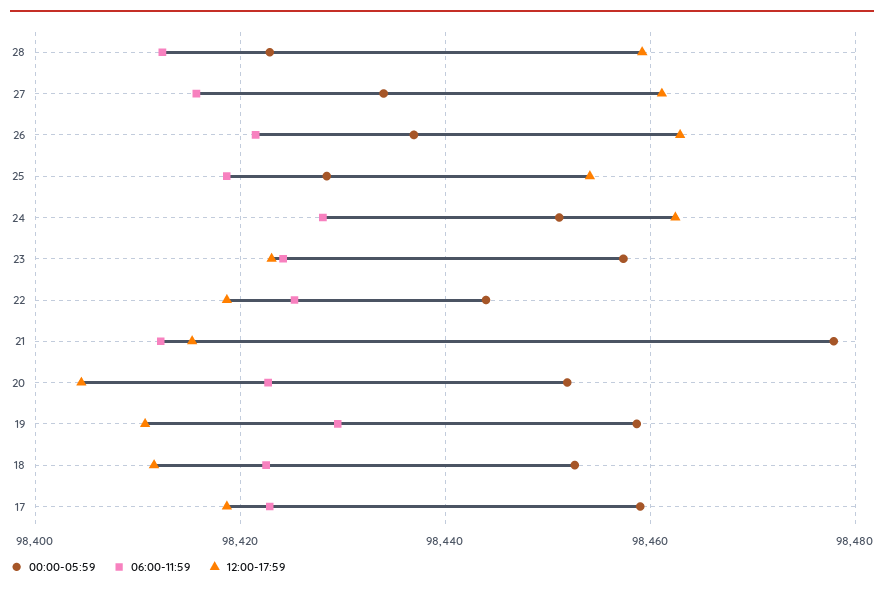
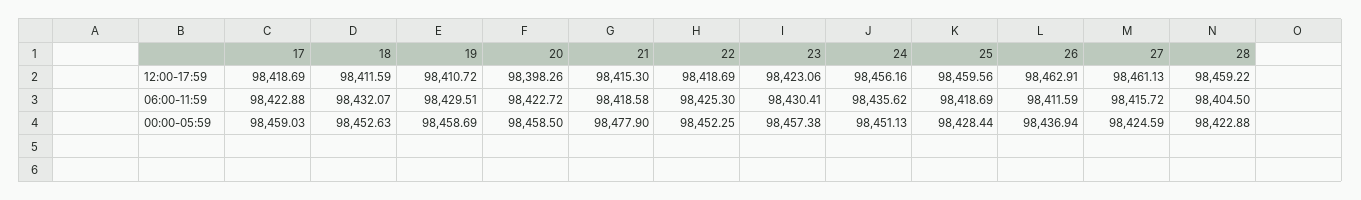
  {
    "00:00-05:59": {
      "28": 98422.88,
-     "27": 98434,
+     "27": 98424.59,
      "26": 98436.94,
      "25": 98428.44,
      "24": 98451.13,
      "23": 98457.38,
-     "22": 98444,
+     "22": 98452.25,
      "21": 98477.9,
-     "20": 98452,
+     "20": 98458.5,
      "19": 98458.69,
      "18": 98452.63,
      "17": 98459.03
    },
    "06:00-11:59": {
-     "28": 98412,
+     "28": 98404.5,
      "27": 98415.72,
-     "26": 98422,
+     "26": 98411.59,
      "25": 98418.69,
-     "24": 98428,
+     "24": 98435.62,
-     "23": 98424,
+     "23": 98430.41,
      "22": 98425.3,
-     "21": 98412,
+     "21": 98418.58,
      "20": 98422.72,
      "19": 98429.51,
-     "18": 98422,
+     "18": 98432.07,
      "17": 98422.88
    },
    "12:00-17:59": {
      "28": 98459.22,
      "27": 98461.13,
      "26": 98462.91,
-     "25": 98454,
+     "25": 98459.56,
-     "24": 98462,
+     "24": 98456.16,
      "23": 98423.06,
      "22": 98418.69,
      "21": 98415.3,
-     "20": 98404,
+     "20": 98398.26,
      "19": 98410.72,
      "18": 98411.59,
      "17": 98418.69
    }
  }

